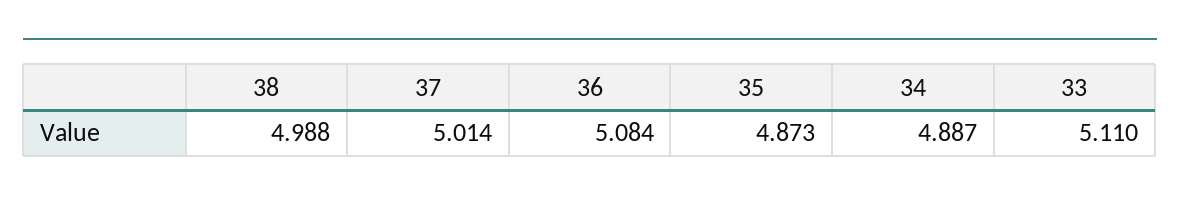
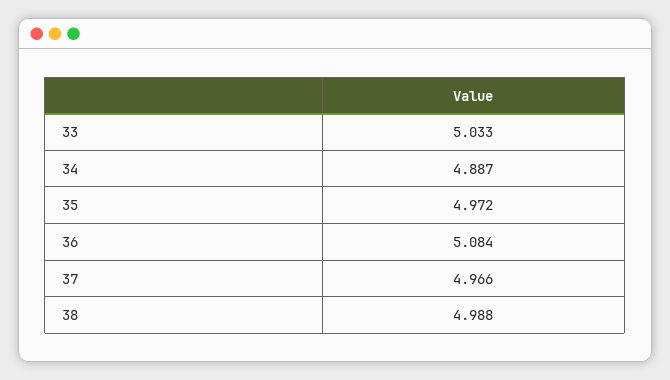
  {
    "38": 4.988,
-   "37": 5.014,
+   "37": 4.966,
    "36": 5.084,
-   "35": 4.873,
+   "35": 4.972,
    "34": 4.887,
-   "33": 5.11
+   "33": 5.033
  }

